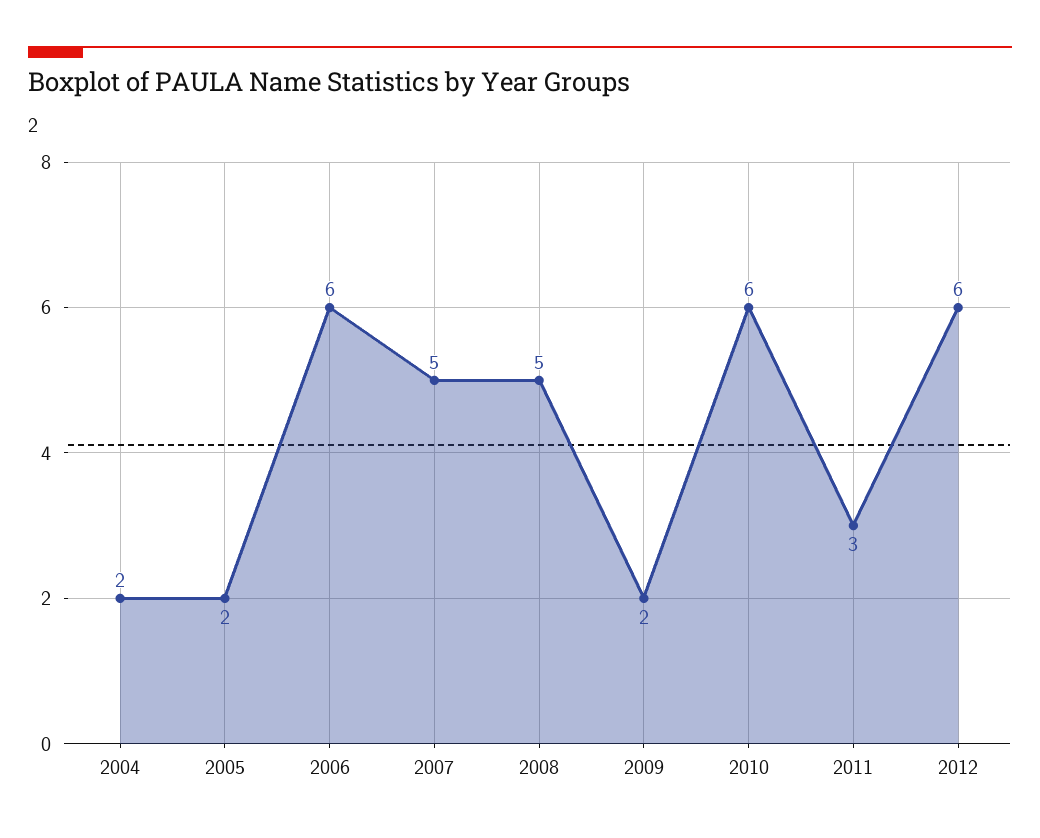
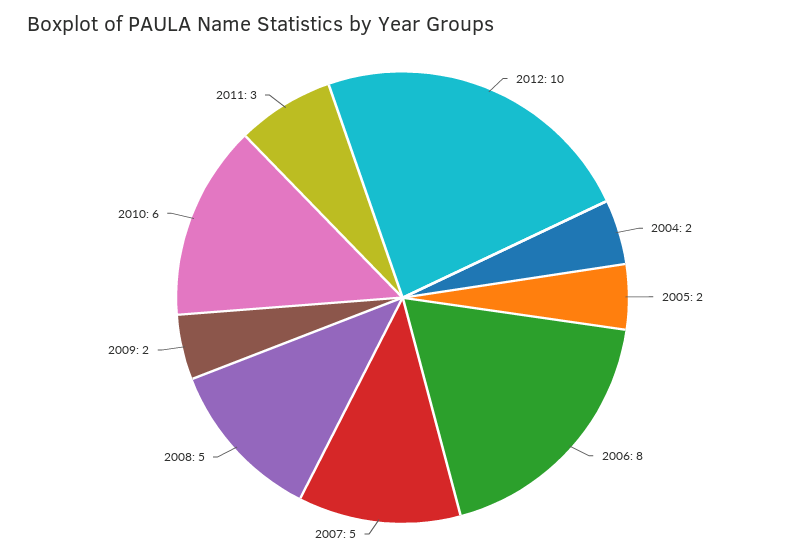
  {
    "2004": 2,
    "2005": 2,
-   "2006": 6,
+   "2006": 8,
    "2007": 5,
    "2008": 5,
    "2009": 2,
    "2010": 6,
    "2011": 3,
-   "2012": 6
+   "2012": 10
  }

